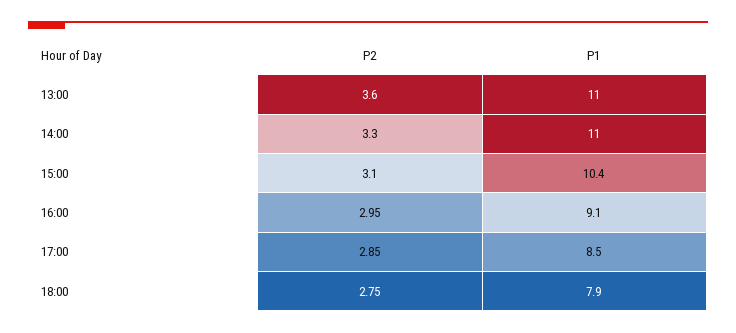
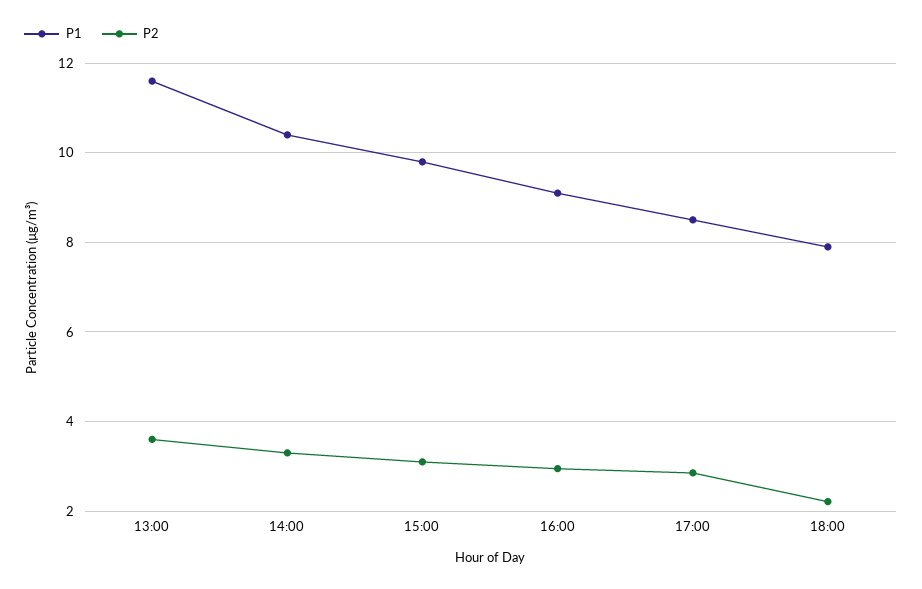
  {
    "P2": {
      "13:00": 3.6,
      "14:00": 3.3,
      "15:00": 3.1,
      "16:00": 2.95,
      "17:00": 2.85,
-     "18:00": 2.75
+     "18:00": 2.2
    },
    "P1": {
-     "13:00": 11,
+     "13:00": 11.6,
-     "14:00": 11,
+     "14:00": 10.4,
-     "15:00": 10.4,
+     "15:00": 9.8,
      "16:00": 9.1,
      "17:00": 8.5,
      "18:00": 7.9
    }
  }

